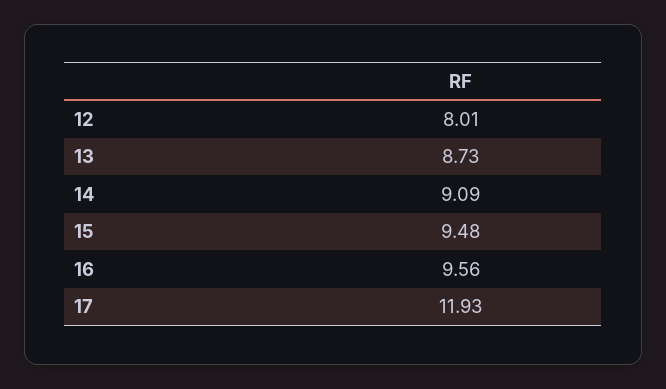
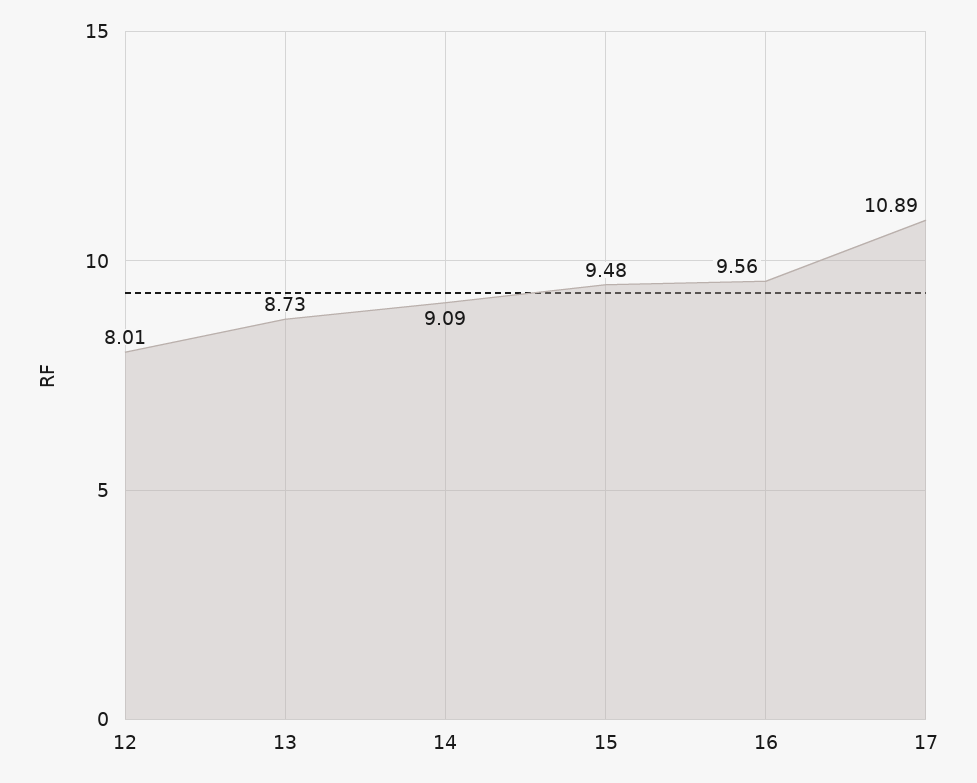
  {
    "12": 8.01,
    "13": 8.73,
    "14": 9.09,
    "15": 9.48,
    "16": 9.56,
-   "17": 11.93
+   "17": 10.89
  }

